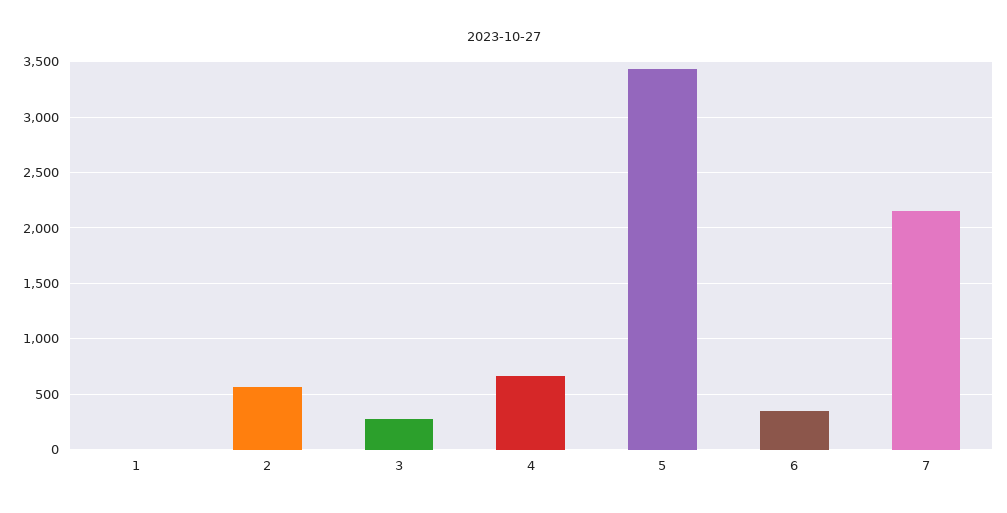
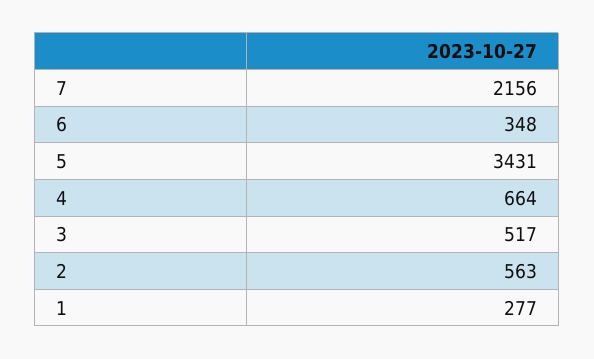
  {
-   "1": 0,
+   "1": 277,
    "2": 563,
-   "3": 300,
+   "3": 517,
    "4": 664,
    "5": 3431,
    "6": 348,
    "7": 2156
  }

